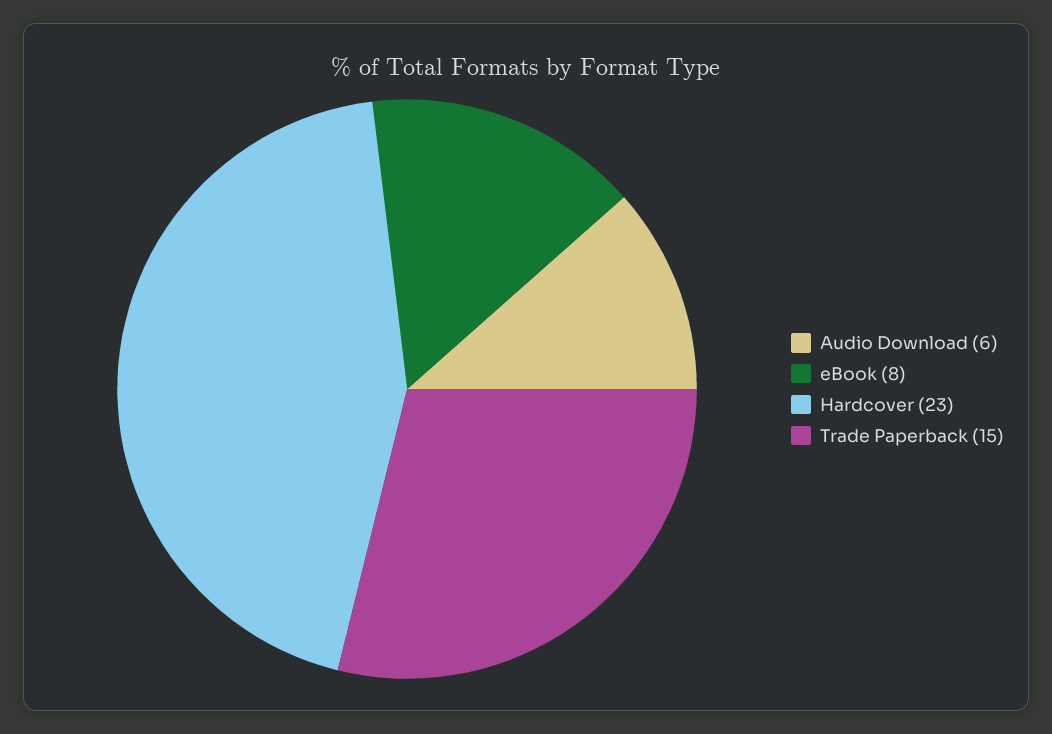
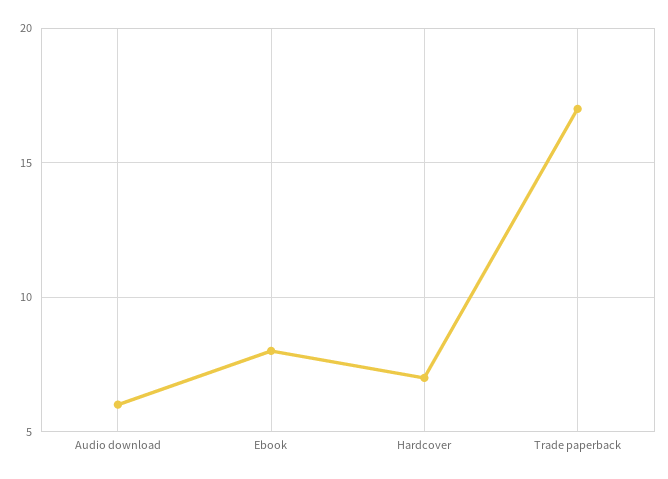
  {
    "Audio Download": 6,
    "eBook": 8,
-   "Hardcover": 23,
+   "Hardcover": 7,
-   "Trade Paperback": 15
+   "Trade Paperback": 17
  }

